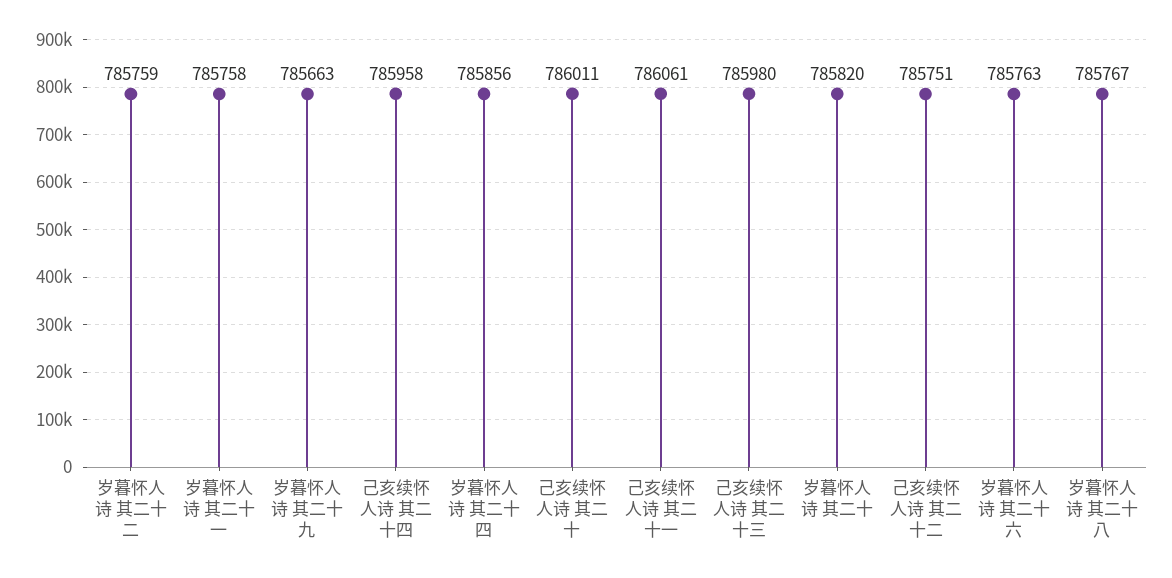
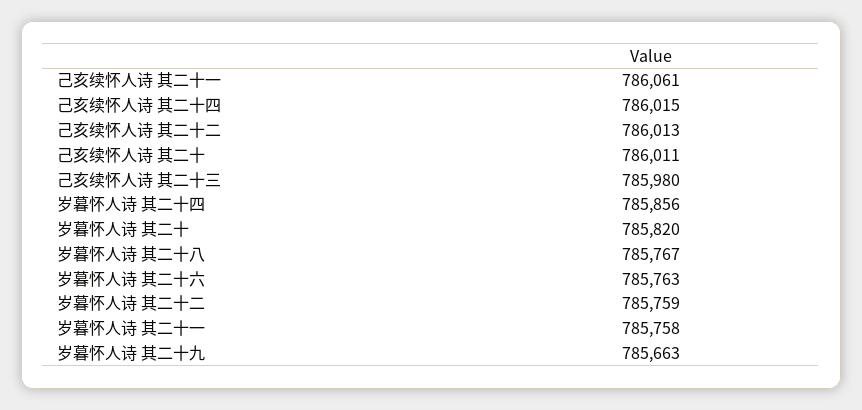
  {
    "岁暮怀人诗 其二十二": 785759,
    "岁暮怀人诗 其二十一": 785758,
    "岁暮怀人诗 其二十九": 785663,
-   "己亥续怀人诗 其二十四": 785958,
+   "己亥续怀人诗 其二十四": 786015,
    "岁暮怀人诗 其二十四": 785856,
    "己亥续怀人诗 其二十": 786011,
    "己亥续怀人诗 其二十一": 786061,
    "己亥续怀人诗 其二十三": 785980,
    "岁暮怀人诗 其二十": 785820,
-   "己亥续怀人诗 其二十二": 785751,
+   "己亥续怀人诗 其二十二": 786013,
    "岁暮怀人诗 其二十六": 785763,
    "岁暮怀人诗 其二十八": 785767
  }

